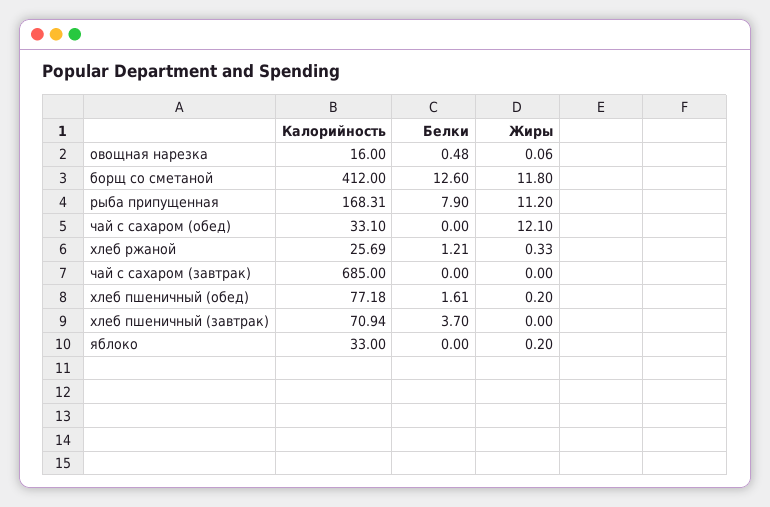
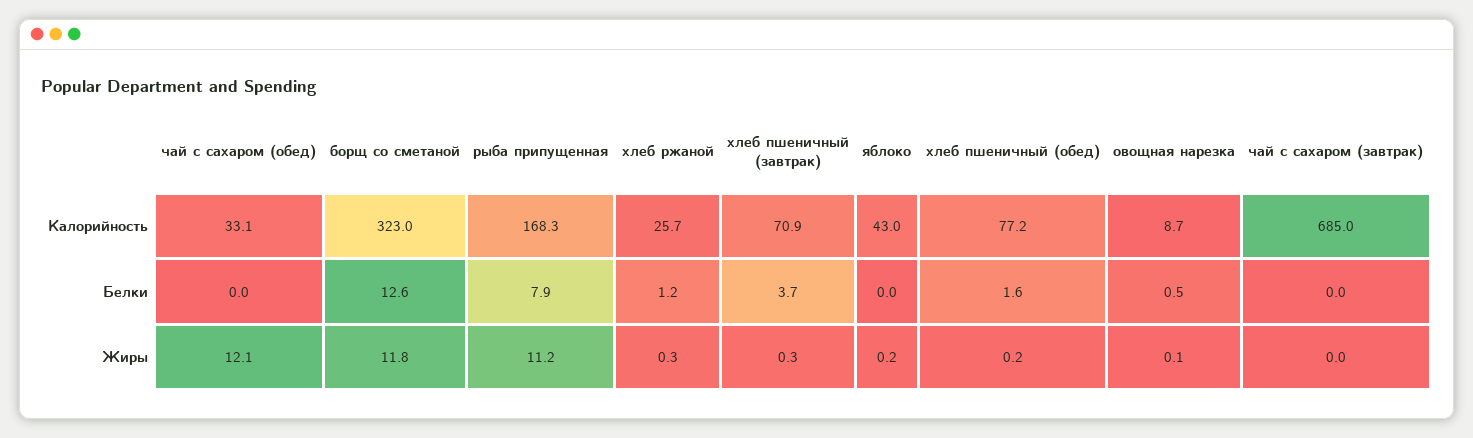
  {
    "Калорийность": {
-     "овощная нарезка": 16,
+     "овощная нарезка": 8.7,
-     "борщ со сметаной": 412,
+     "борщ со сметаной": 323,
      "рыба припущенная": 168.31,
      "чай с сахаром (обед)": 33.1,
      "хлеб ржаной": 25.69,
      "чай с сахаром (завтрак)": 685,
      "хлеб пшеничный (обед)": 77.18,
      "хлеб пшеничный (завтрак)": 70.94,
-     "яблоко": 33
+     "яблоко": 43
    },
    "Белки": {
      "овощная нарезка": 0.48,
      "борщ со сметаной": 12.6,
      "рыба припущенная": 7.9,
      "чай с сахаром (обед)": 0,
      "хлеб ржаной": 1.21,
      "чай с сахаром (завтрак)": 0,
      "хлеб пшеничный (обед)": 1.61,
      "хлеб пшеничный (завтрак)": 3.7,
      "яблоко": 0
    },
    "Жиры": {
      "овощная нарезка": 0.06,
      "борщ со сметаной": 11.8,
      "рыба припущенная": 11.2,
      "чай с сахаром (обед)": 12.1,
      "хлеб ржаной": 0.33,
      "чай с сахаром (завтрак)": 0,
      "хлеб пшеничный (обед)": 0.2,
-     "хлеб пшеничный (завтрак)": 0,
+     "хлеб пшеничный (завтрак)": 0.3,
      "яблоко": 0.2
    }
  }

